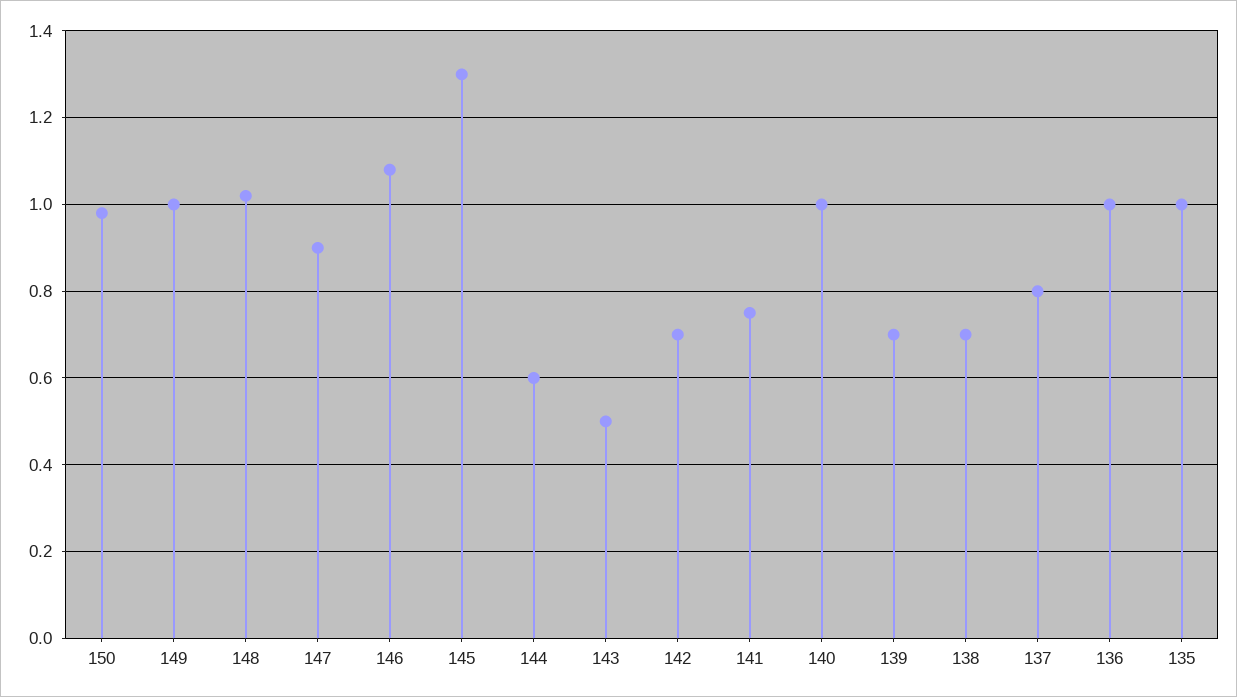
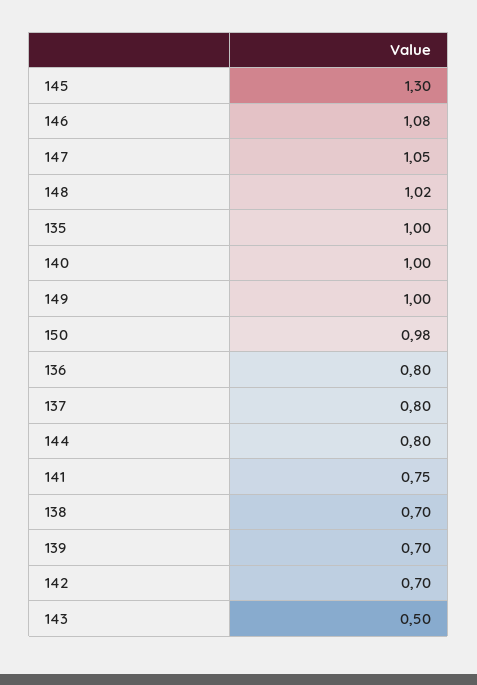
  {
    "150": 0.98,
    "149": 1,
    "148": 1.02,
-   "147": 0.9,
+   "147": 1.05,
    "146": 1.08,
    "145": 1.3,
-   "144": 0.6,
+   "144": 0.8,
    "143": 0.5,
    "142": 0.7,
    "141": 0.75,
    "140": 1,
    "139": 0.7,
    "138": 0.7,
    "137": 0.8,
-   "136": 1,
+   "136": 0.8,
    "135": 1
  }

